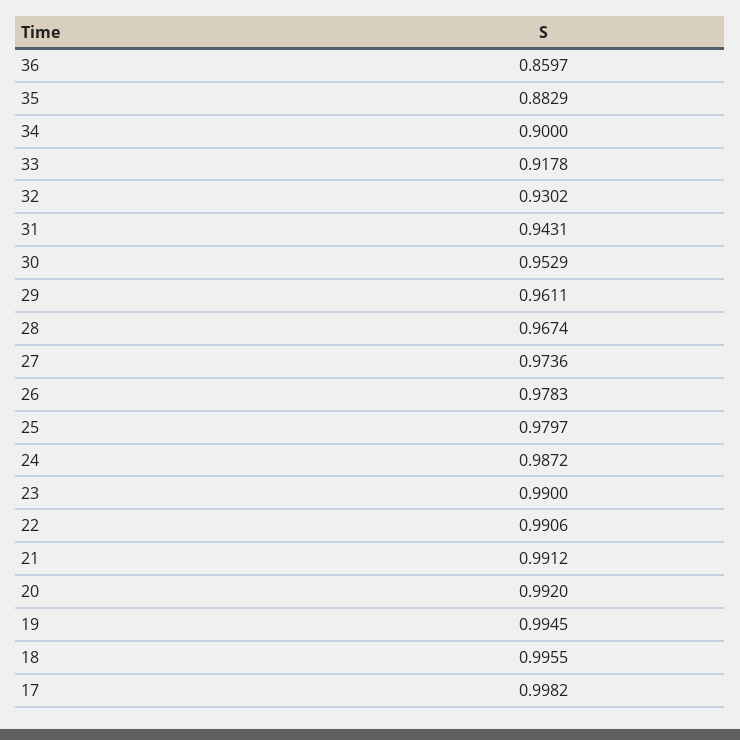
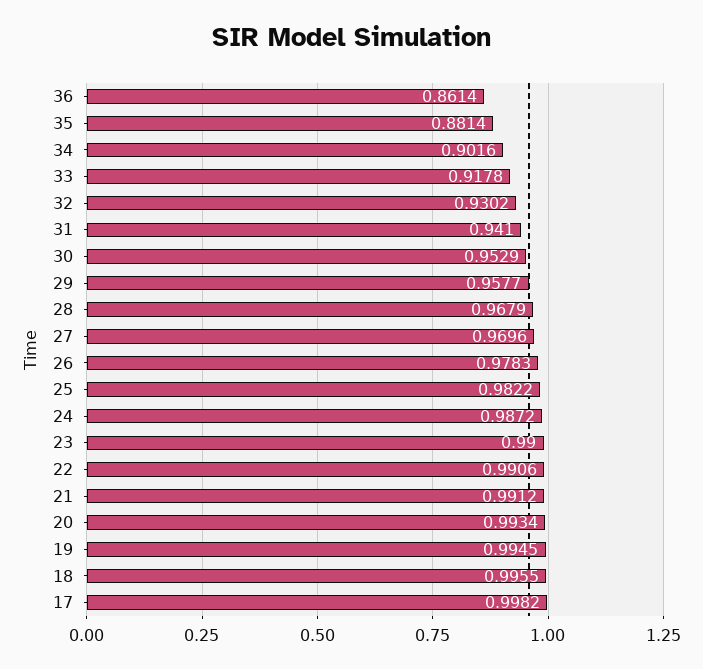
  {
-   "36": 0.8597,
+   "36": 0.8614,
-   "35": 0.8829,
+   "35": 0.8814,
-   "34": 0.9,
+   "34": 0.9016,
    "33": 0.9178,
    "32": 0.9302,
-   "31": 0.9431,
+   "31": 0.941,
    "30": 0.9529,
-   "29": 0.9611,
+   "29": 0.9577,
-   "28": 0.9674,
+   "28": 0.9679,
-   "27": 0.9736,
+   "27": 0.9696,
    "26": 0.9783,
-   "25": 0.9797,
+   "25": 0.9822,
    "24": 0.9872,
    "23": 0.99,
    "22": 0.9906,
    "21": 0.9912,
-   "20": 0.992,
+   "20": 0.9934,
    "19": 0.9945,
    "18": 0.9955,
    "17": 0.9982
  }

